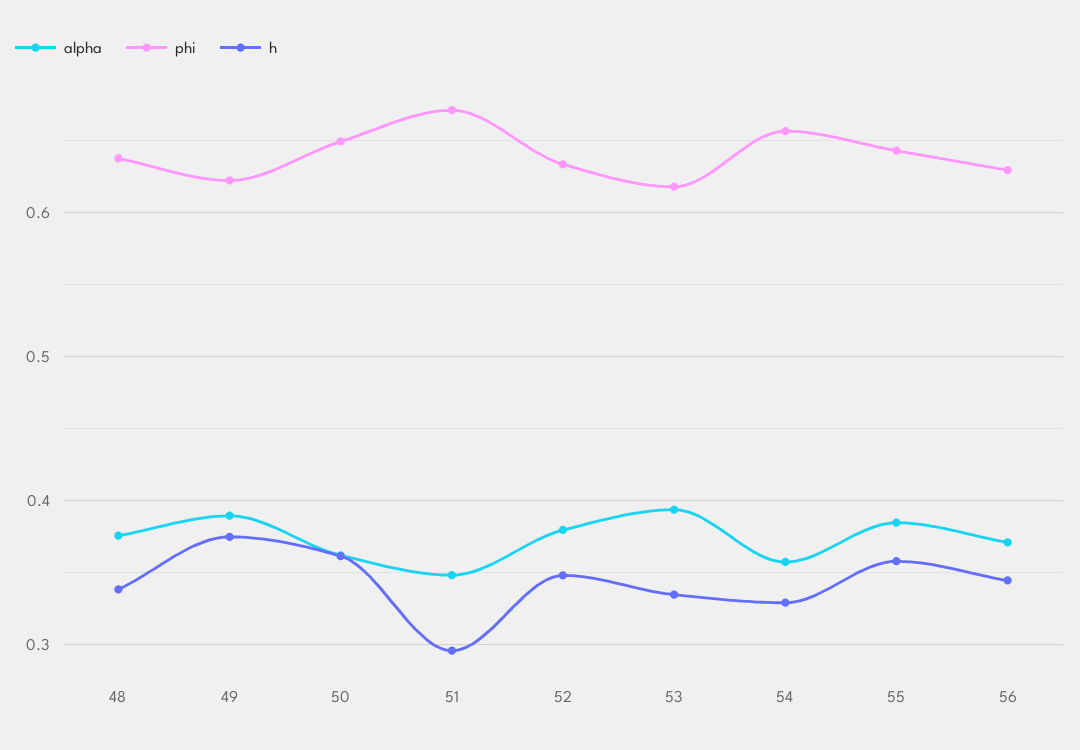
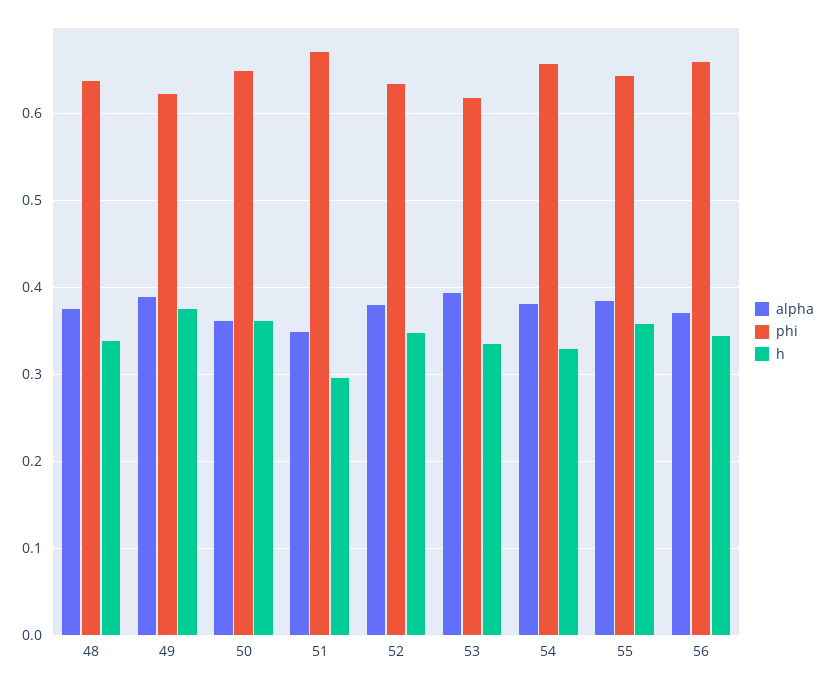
  {
    "alpha": {
      "48": 0.38,
      "49": 0.39,
      "50": 0.36,
      "51": 0.35,
      "52": 0.38,
      "53": 0.39,
-     "54": 0.36,
+     "54": 0.38,
      "55": 0.38,
      "56": 0.37
    },
    "phi": {
      "48": 0.64,
      "49": 0.62,
      "50": 0.65,
      "51": 0.67,
      "52": 0.63,
      "53": 0.62,
      "54": 0.66,
      "55": 0.64,
-     "56": 0.63
+     "56": 0.66
    },
    "h": {
      "48": 0.34,
      "49": 0.37,
      "50": 0.36,
      "51": 0.3,
      "52": 0.35,
      "53": 0.33,
      "54": 0.33,
      "55": 0.36,
      "56": 0.34
    }
  }

